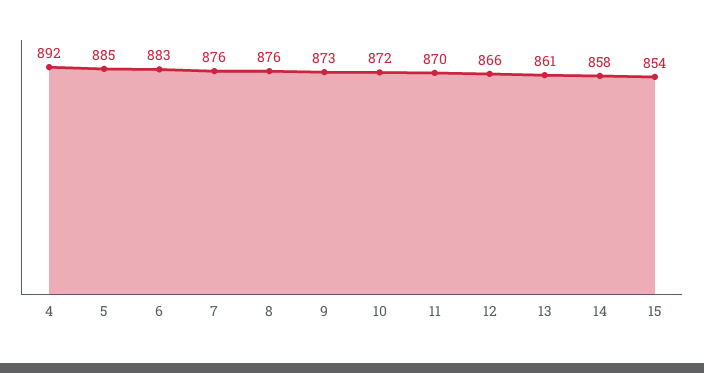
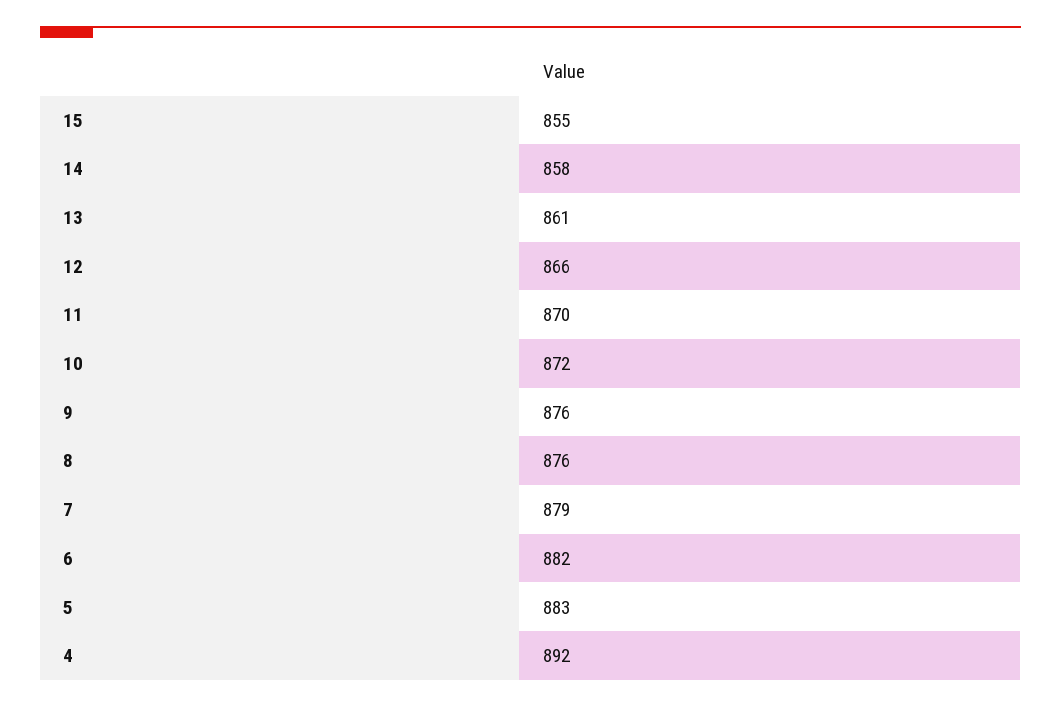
  {
    "4": 892,
-   "5": 885,
+   "5": 883,
-   "6": 883,
+   "6": 882,
-   "7": 876,
+   "7": 879,
    "8": 876,
-   "9": 873,
+   "9": 876,
    "10": 872,
    "11": 870,
    "12": 866,
    "13": 861,
    "14": 858,
-   "15": 854
+   "15": 855
  }

